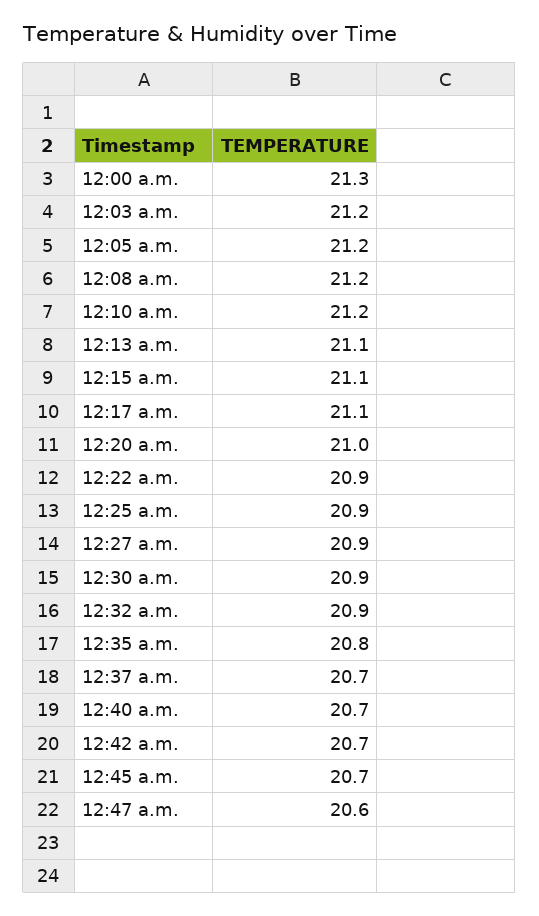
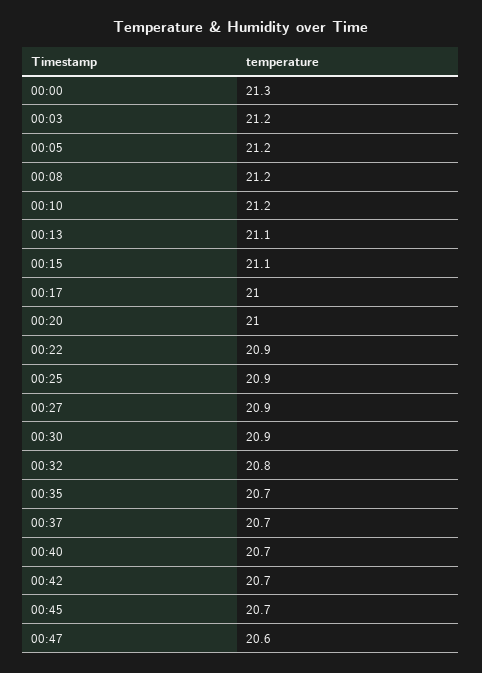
  {
    "12:00 a.m.": 21.3,
    "12:03 a.m.": 21.2,
    "12:05 a.m.": 21.2,
    "12:08 a.m.": 21.2,
    "12:10 a.m.": 21.2,
    "12:13 a.m.": 21.1,
    "12:15 a.m.": 21.1,
-   "12:17 a.m.": 21.1,
+   "12:17 a.m.": 21,
    "12:20 a.m.": 21,
    "12:22 a.m.": 20.9,
    "12:25 a.m.": 20.9,
    "12:27 a.m.": 20.9,
    "12:30 a.m.": 20.9,
-   "12:32 a.m.": 20.9,
+   "12:32 a.m.": 20.8,
-   "12:35 a.m.": 20.8,
+   "12:35 a.m.": 20.7,
    "12:37 a.m.": 20.7,
    "12:40 a.m.": 20.7,
    "12:42 a.m.": 20.7,
    "12:45 a.m.": 20.7,
    "12:47 a.m.": 20.6
  }

